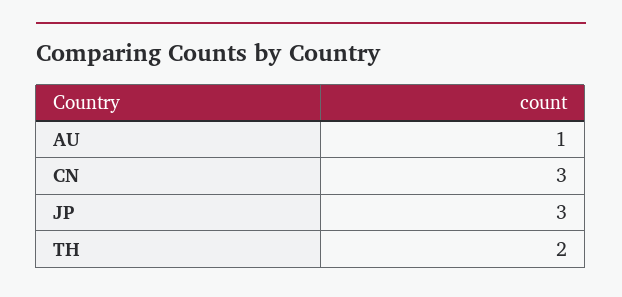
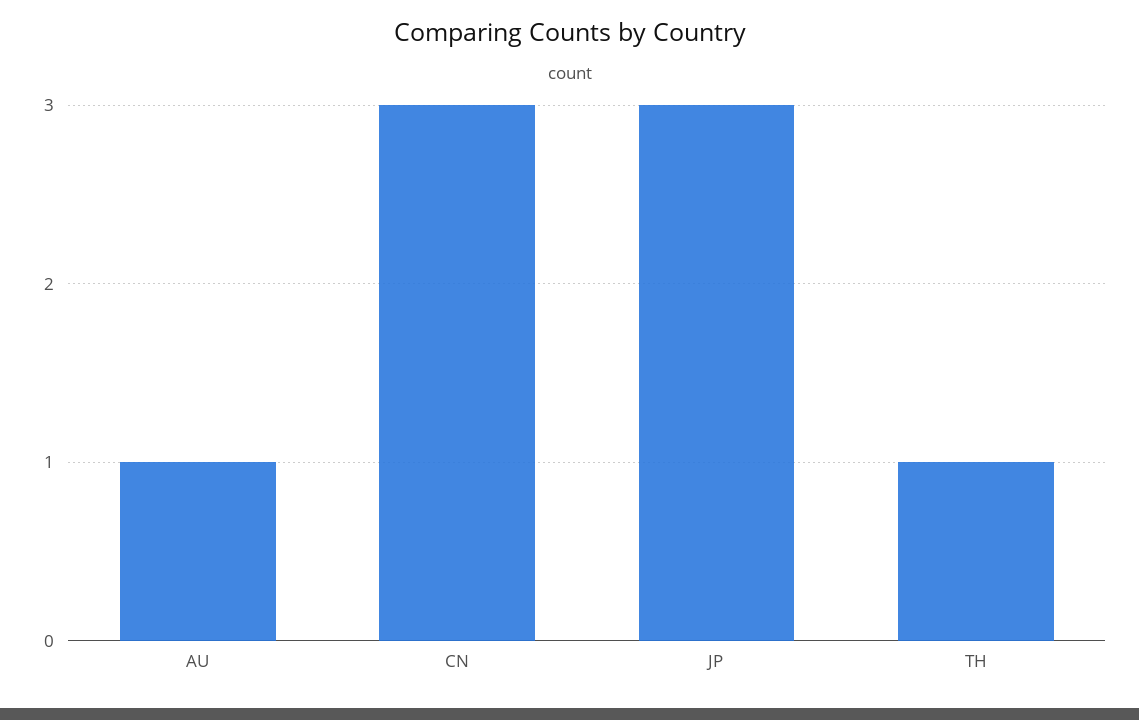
  {
    "AU": 1,
    "CN": 3,
    "JP": 3,
-   "TH": 2
+   "TH": 1
  }

